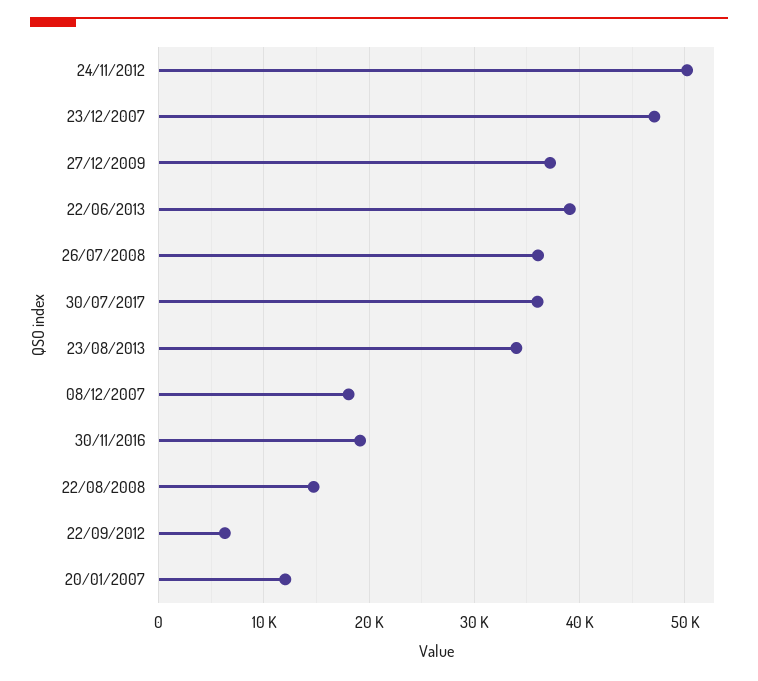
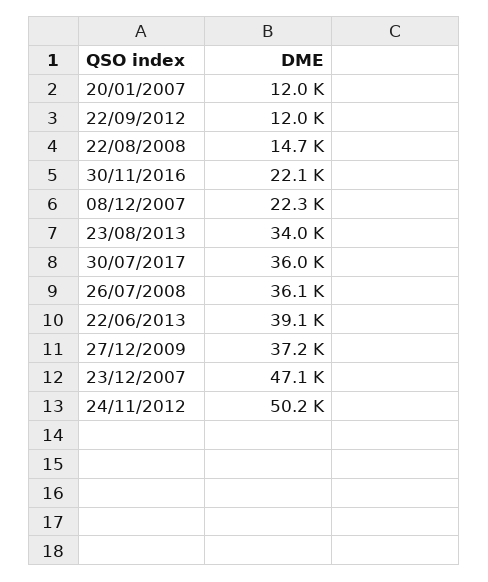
  {
    "24/11/2012": 50200,
    "23/12/2007": 47100,
    "27/12/2009": 37200,
    "22/06/2013": 39100,
    "26/07/2008": 36100,
    "30/07/2017": 36000,
    "23/08/2013": 34000,
-   "08/12/2007": 18000,
+   "08/12/2007": 22300,
-   "30/11/2016": 19000,
+   "30/11/2016": 22100,
    "22/08/2008": 14700,
-   "22/09/2012": 6000,
+   "22/09/2012": 12000,
    "20/01/2007": 12000
  }

